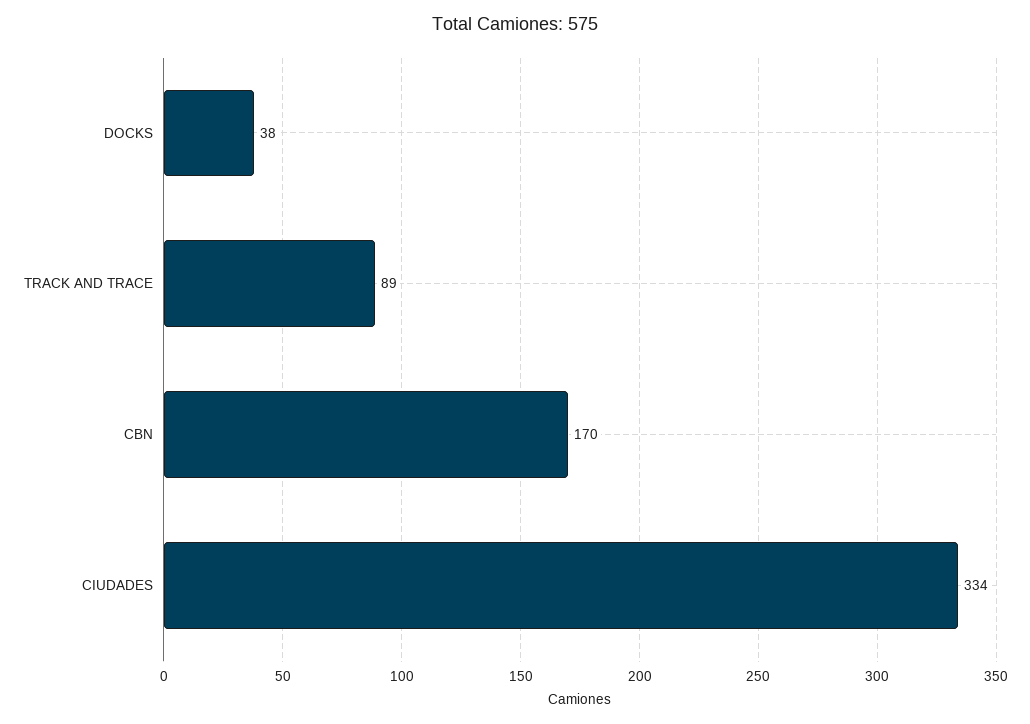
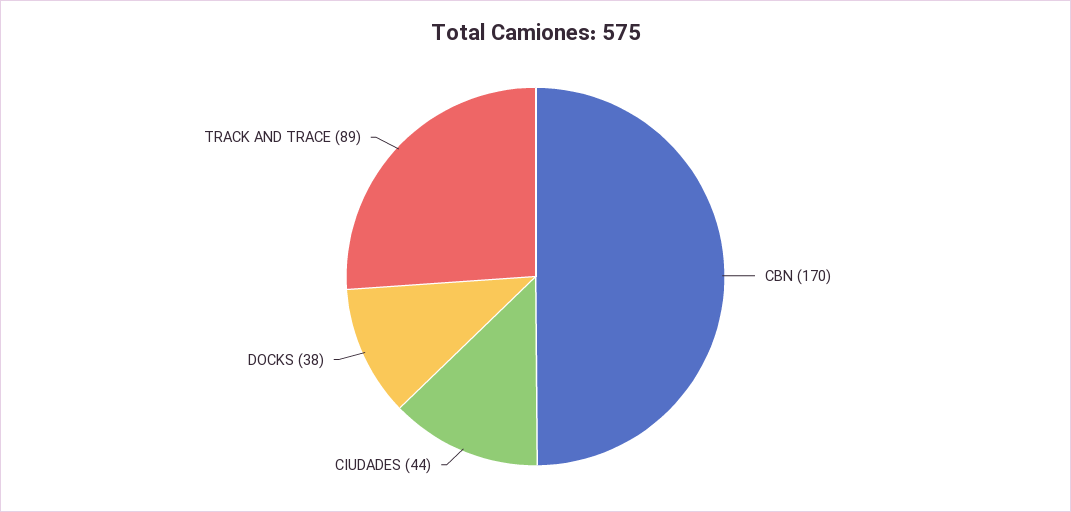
  {
    "DOCKS": 38,
    "TRACK AND TRACE": 89,
    "CBN": 170,
-   "CIUDADES": 334
+   "CIUDADES": 44
  }

